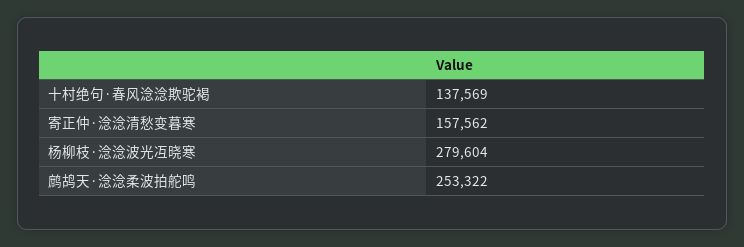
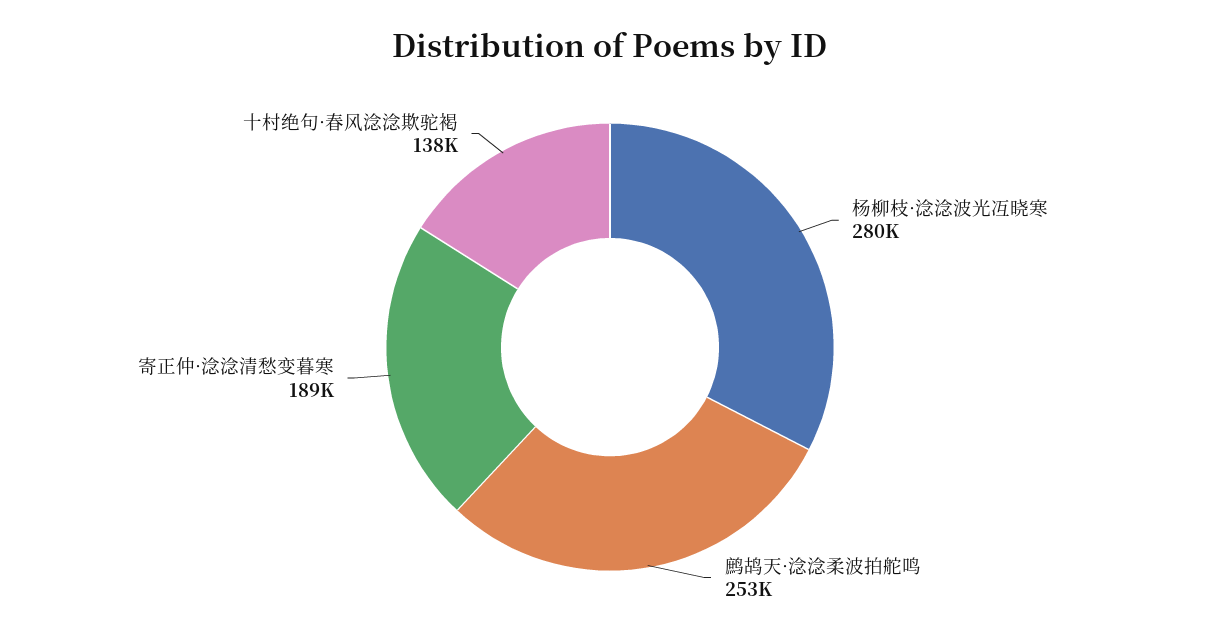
  {
    "十村绝句·春风淰淰欺驼褐": 137569,
-   "寄正仲·淰淰清愁变暮寒": 157562,
+   "寄正仲·淰淰清愁变暮寒": 189000,
    "杨柳枝·淰淰波光冱晓寒": 279604,
    "鹧鸪天·淰淰柔波拍舵鸣": 253322
  }

